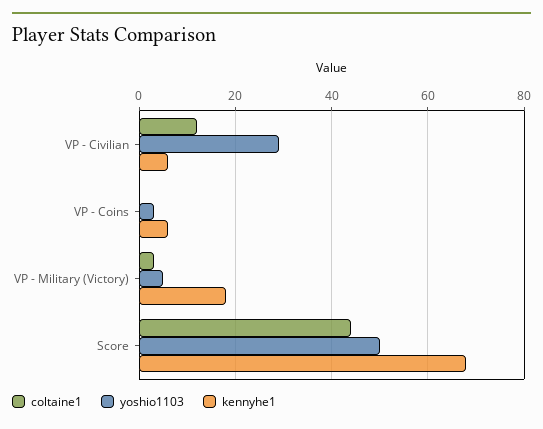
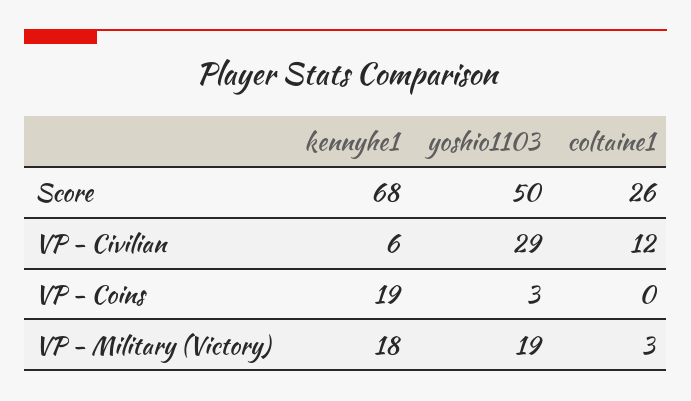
  {
    "coltaine1": {
      "VP - Civilian": 12,
      "VP - Coins": 0,
      "VP - Military (Victory)": 3,
-     "Score": 45
+     "Score": 26
    },
    "yoshio1103": {
      "VP - Civilian": 29,
      "VP - Coins": 3,
-     "VP - Military (Victory)": 5,
+     "VP - Military (Victory)": 19,
      "Score": 50
    },
    "kennyhe1": {
      "VP - Civilian": 6,
-     "VP - Coins": 5,
+     "VP - Coins": 19,
      "VP - Military (Victory)": 18,
      "Score": 68
    }
  }

